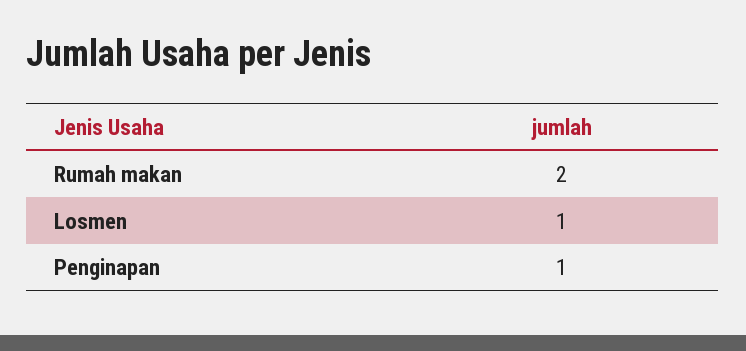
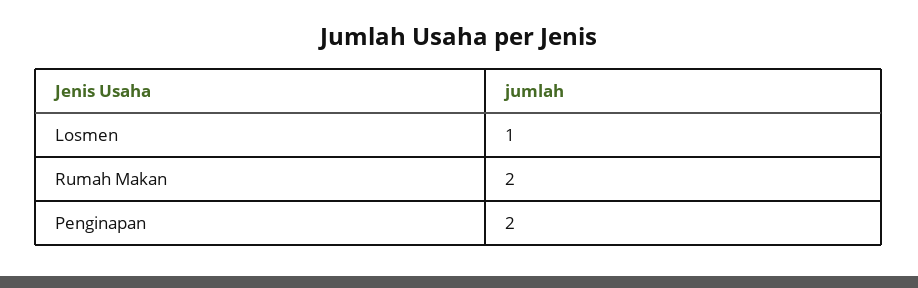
  {
    "Rumah makan": 2,
    "Losmen": 1,
-   "Penginapan": 1
+   "Penginapan": 2
  }

